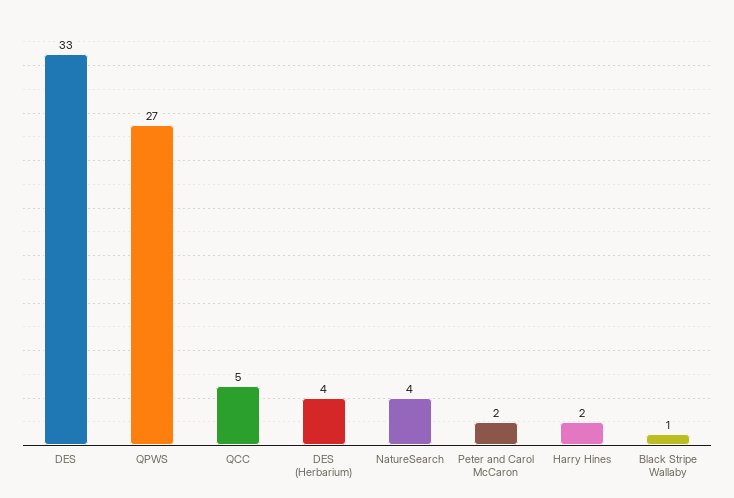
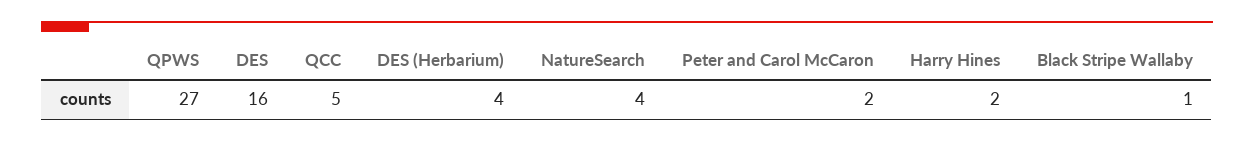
  {
-   "DES": 33,
+   "DES": 16,
    "QPWS": 27,
    "QCC": 5,
    "DES (Herbarium)": 4,
    "NatureSearch": 4,
    "Peter and Carol McCaron": 2,
    "Harry Hines": 2,
    "Black Stripe Wallaby": 1
  }

